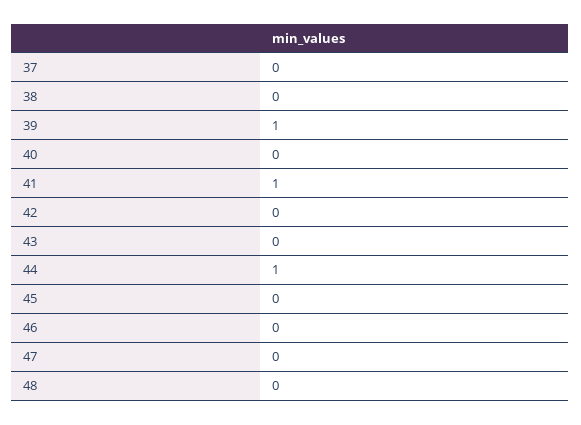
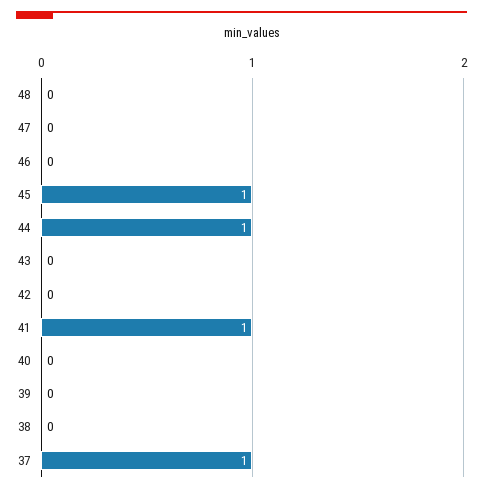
  {
-   "37": 0,
+   "37": 1,
    "38": 0,
-   "39": 1,
+   "39": 0,
    "40": 0,
    "41": 1,
    "42": 0,
    "43": 0,
    "44": 1,
-   "45": 0,
+   "45": 1,
    "46": 0,
    "47": 0,
    "48": 0
  }

